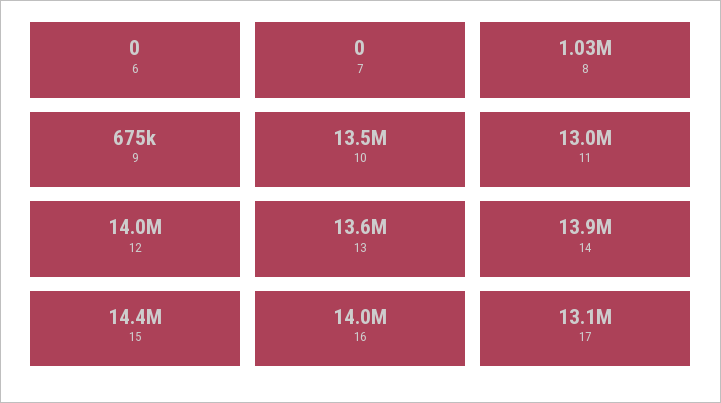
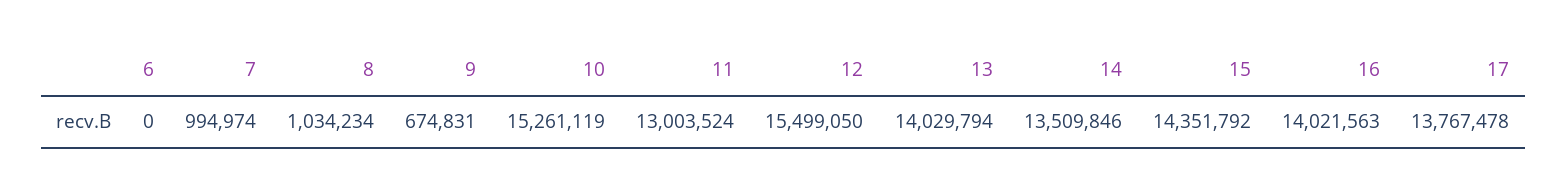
  {
    "6": 0,
-   "7": 0,
+   "7": 994974,
    "8": 1034234,
    "9": 674831,
-   "10": 13500000,
+   "10": 15261119,
    "11": 13003524,
-   "12": 14000000,
+   "12": 15499050,
-   "13": 13600000,
+   "13": 14029794,
-   "14": 13900000,
+   "14": 13509846,
    "15": 14351792,
    "16": 14021563,
-   "17": 13100000
+   "17": 13767478
  }

